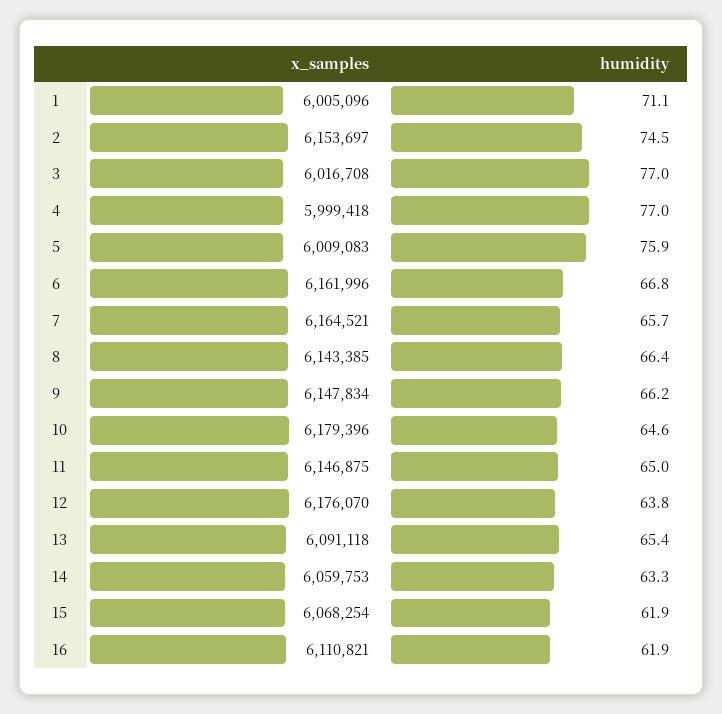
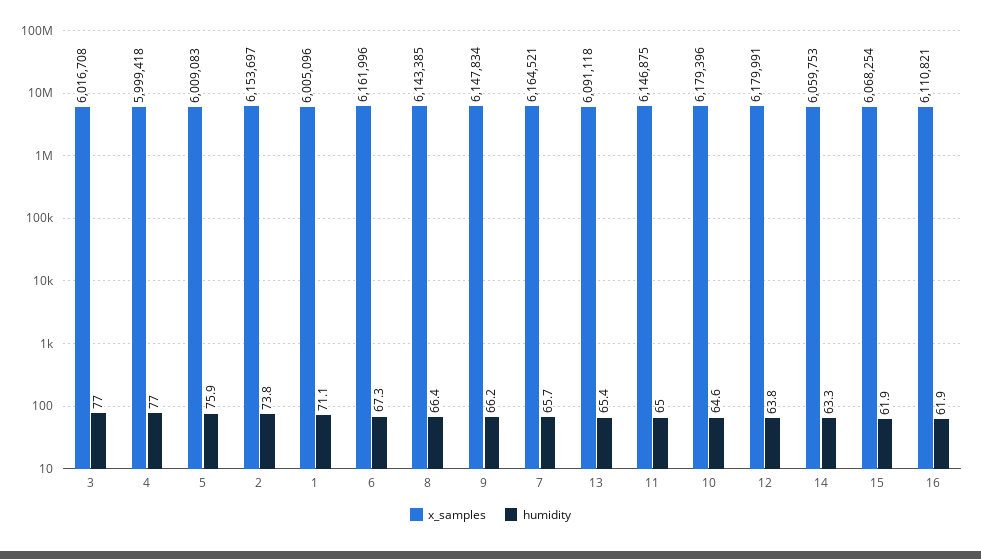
  {
    "x_samples": {
      "1": 6005096,
      "2": 6153697,
      "3": 6016708,
      "4": 5999418,
      "5": 6009083,
      "6": 6161996,
      "7": 6164521,
      "8": 6143385,
      "9": 6147834,
      "10": 6179396,
      "11": 6146875,
-     "12": 6176070,
+     "12": 6179991,
      "13": 6091118,
      "14": 6059753,
      "15": 6068254,
      "16": 6110821
    },
    "humidity": {
      "1": 71.1,
-     "2": 74.5,
+     "2": 73.8,
      "3": 77,
      "4": 77,
      "5": 75.9,
-     "6": 66.8,
+     "6": 67.3,
      "7": 65.7,
      "8": 66.4,
      "9": 66.2,
      "10": 64.6,
      "11": 65,
      "12": 63.8,
      "13": 65.4,
      "14": 63.3,
      "15": 61.9,
      "16": 61.9
    }
  }

